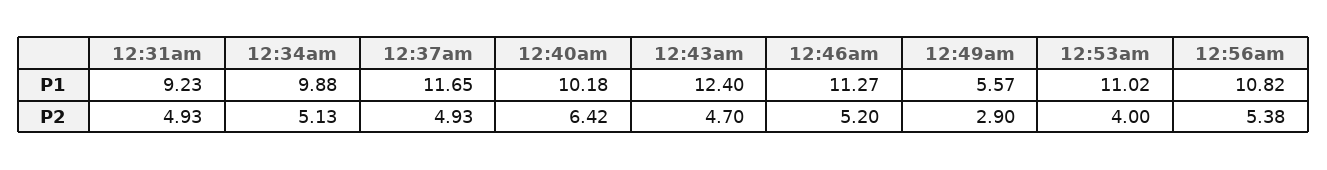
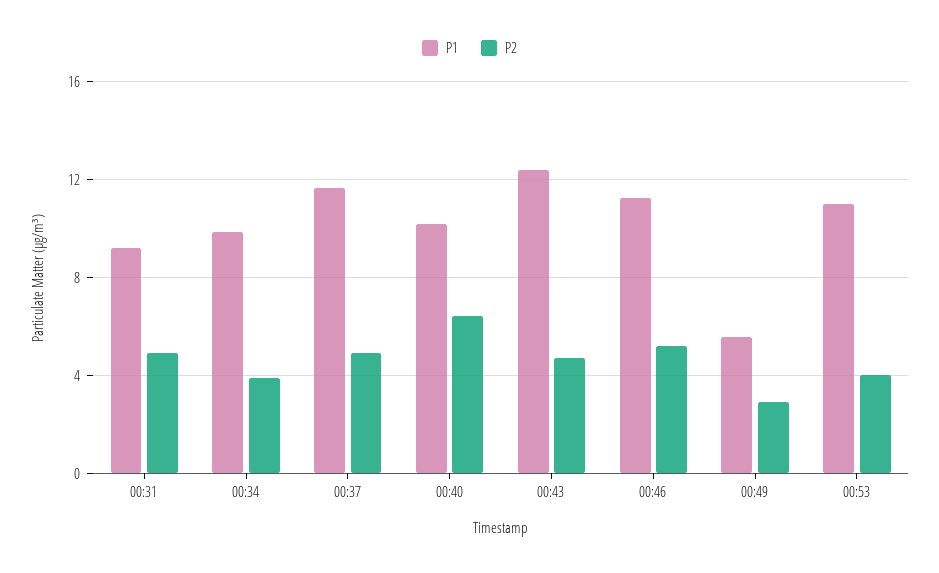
  {
    "P1": {
      "12:31am": 9.23,
      "12:34am": 9.88,
      "12:37am": 11.65,
      "12:40am": 10.18,
      "12:43am": 12.4,
      "12:46am": 11.27,
      "12:49am": 5.57,
-     "12:53am": 11.02,
+     "12:53am": 11.02
-     "12:56am": 10.82
    },
    "P2": {
      "12:31am": 4.93,
-     "12:34am": 5.13,
+     "12:34am": 4,
      "12:37am": 4.93,
      "12:40am": 6.42,
      "12:43am": 4.7,
      "12:46am": 5.2,
      "12:49am": 2.9,
-     "12:53am": 4,
+     "12:53am": 4
-     "12:56am": 5.38
    }
  }

